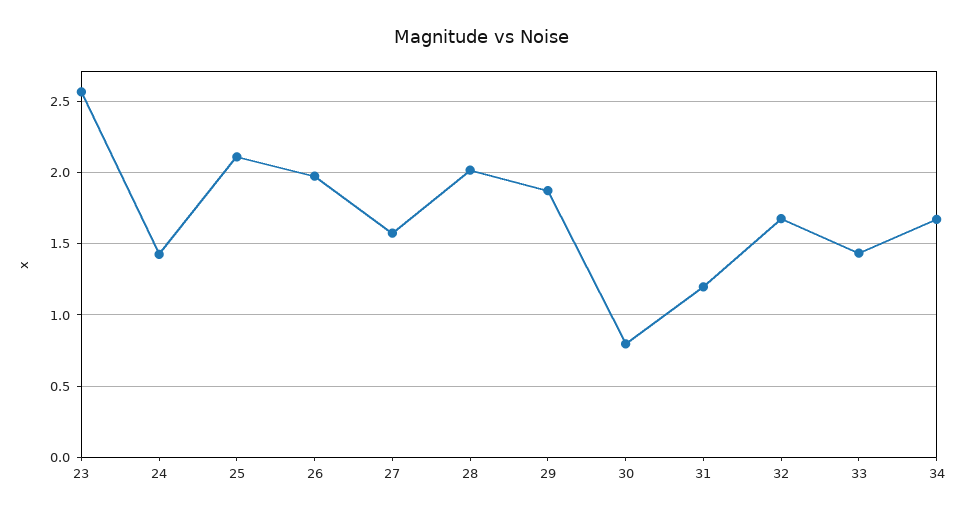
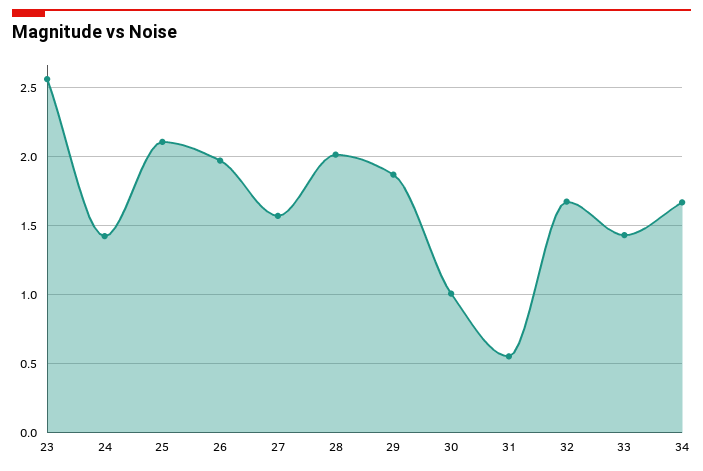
  {
    "23": 2.55,
    "24": 1.45,
    "25": 2.1,
    "26": 1.95,
    "27": 1.55,
    "28": 2,
    "29": 1.85,
-   "30": 0.8,
+   "30": 1,
-   "31": 1.2,
+   "31": 0.55,
    "32": 1.7,
    "33": 1.45,
    "34": 1.65
  }

